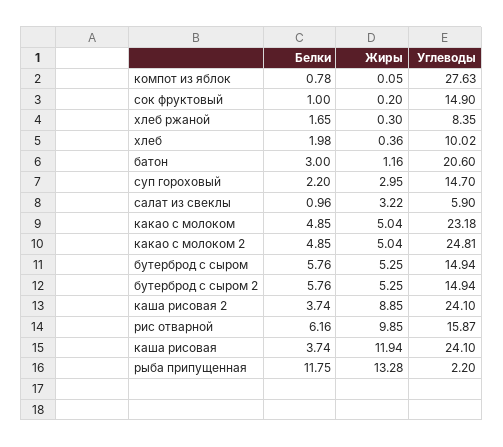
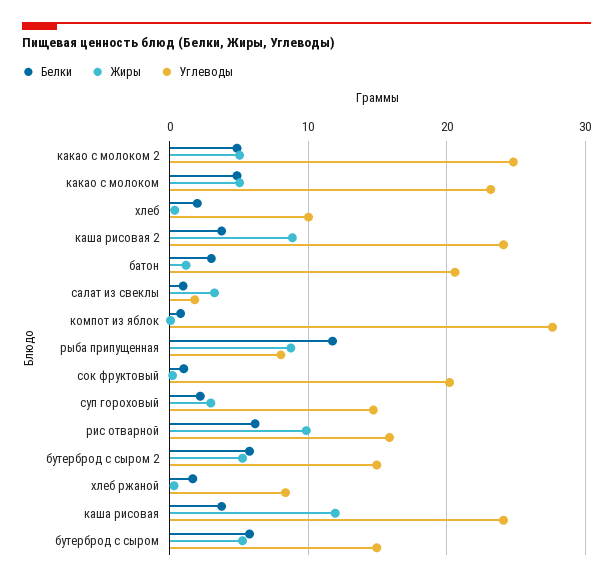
  {
    "Белки": {
      "компот из яблок": 0.78,
      "сок фруктовый": 1,
      "хлеб ржаной": 1.65,
      "хлеб": 1.98,
      "батон": 3,
      "суп гороховый": 2.2,
      "салат из свеклы": 0.96,
      "какао с молоком": 4.85,
      "какао с молоком 2": 4.85,
      "бутерброд с сыром": 5.76,
      "бутерброд с сыром 2": 5.76,
      "каша рисовая 2": 3.74,
      "рис отварной": 6.16,
      "каша рисовая": 3.74,
      "рыба припущенная": 11.75
    },
    "Жиры": {
      "компот из яблок": 0.05,
      "сок фруктовый": 0.2,
      "хлеб ржаной": 0.3,
      "хлеб": 0.36,
      "батон": 1.16,
      "суп гороховый": 2.95,
      "салат из свеклы": 3.22,
      "какао с молоком": 5.04,
      "какао с молоком 2": 5.04,
      "бутерброд с сыром": 5.25,
      "бутерброд с сыром 2": 5.25,
      "каша рисовая 2": 8.85,
      "рис отварной": 9.85,
      "каша рисовая": 11.94,
-     "рыба припущенная": 13.28
+     "рыба припущенная": 9
    },
    "Углеводы": {
      "компот из яблок": 27.63,
-     "сок фруктовый": 14.9,
+     "сок фруктовый": 20,
      "хлеб ржаной": 8.35,
      "хлеб": 10.02,
      "батон": 20.6,
      "суп гороховый": 14.7,
-     "салат из свеклы": 5.9,
+     "салат из свеклы": 2,
      "какао с молоком": 23.18,
      "какао с молоком 2": 24.81,
      "бутерброд с сыром": 14.94,
      "бутерброд с сыром 2": 14.94,
      "каша рисовая 2": 24.1,
      "рис отварной": 15.87,
      "каша рисовая": 24.1,
-     "рыба припущенная": 2.2
+     "рыба припущенная": 8
    }
  }

